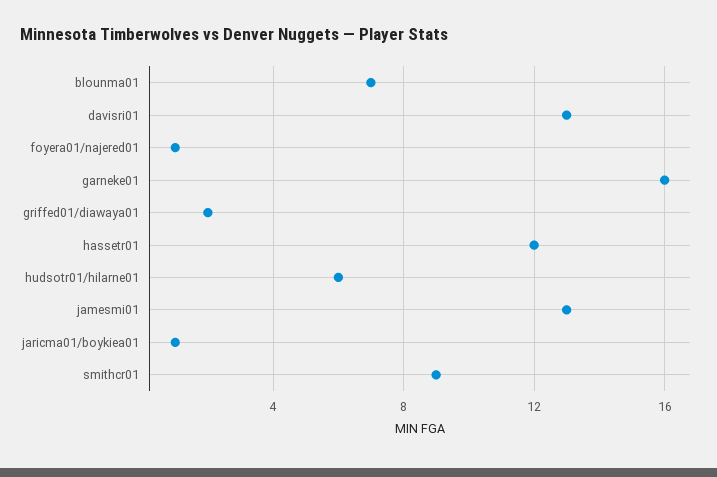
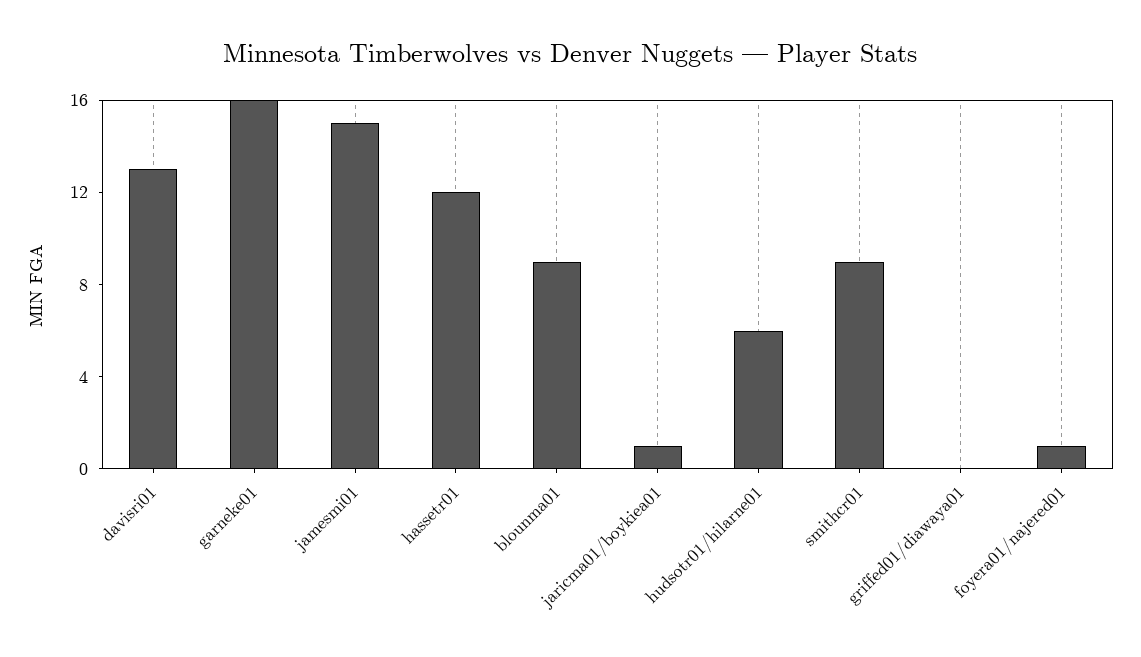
  {
-   "blounma01": 7,
+   "blounma01": 9,
    "davisri01": 13,
    "foyera01/najered01": 1,
    "garneke01": 16,
-   "griffed01/diawaya01": 2,
+   "griffed01/diawaya01": 0,
    "hassetr01": 12,
    "hudsotr01/hilarne01": 6,
-   "jamesmi01": 13,
+   "jamesmi01": 15,
    "jaricma01/boykiea01": 1,
    "smithcr01": 9
  }

